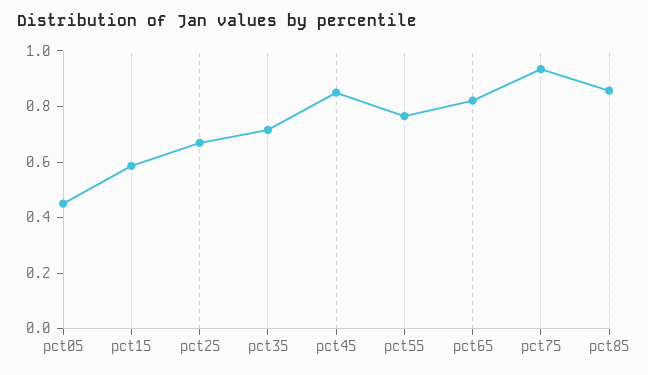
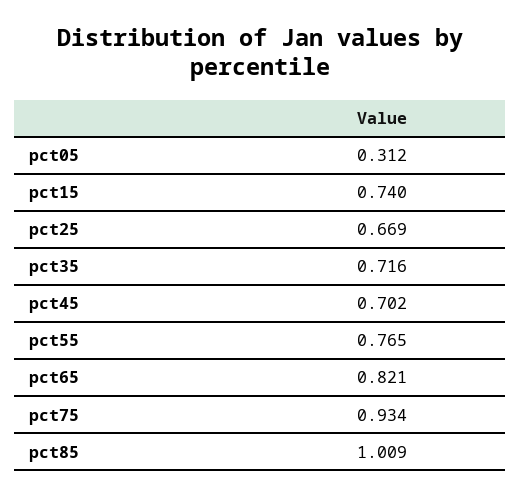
  {
-   "pct05": 0.45,
+   "pct05": 0.312,
-   "pct15": 0.6,
+   "pct15": 0.74,
    "pct25": 0.669,
    "pct35": 0.716,
-   "pct45": 0.85,
+   "pct45": 0.702,
    "pct55": 0.765,
    "pct65": 0.821,
    "pct75": 0.934,
-   "pct85": 0.85
+   "pct85": 1.009
  }

